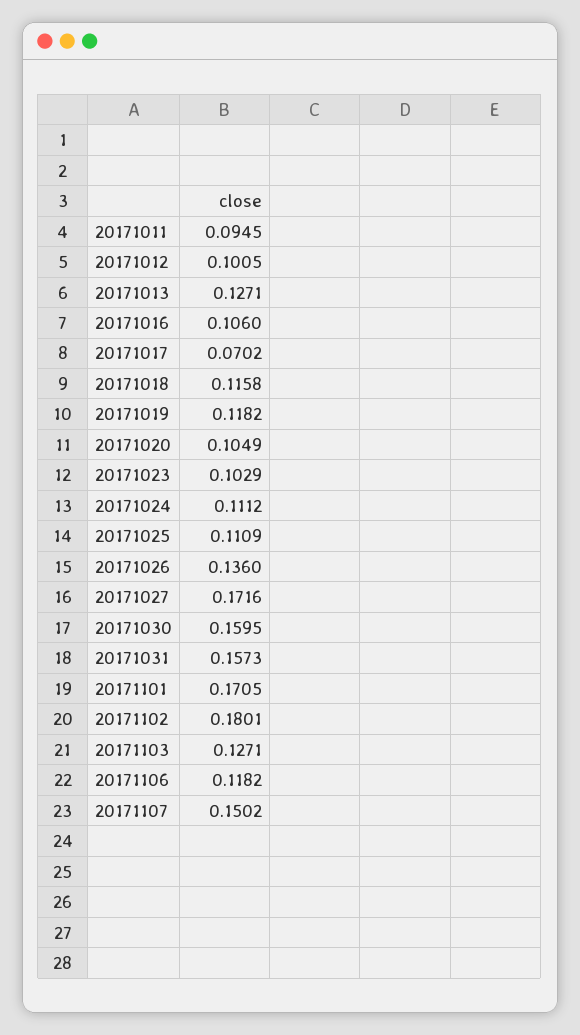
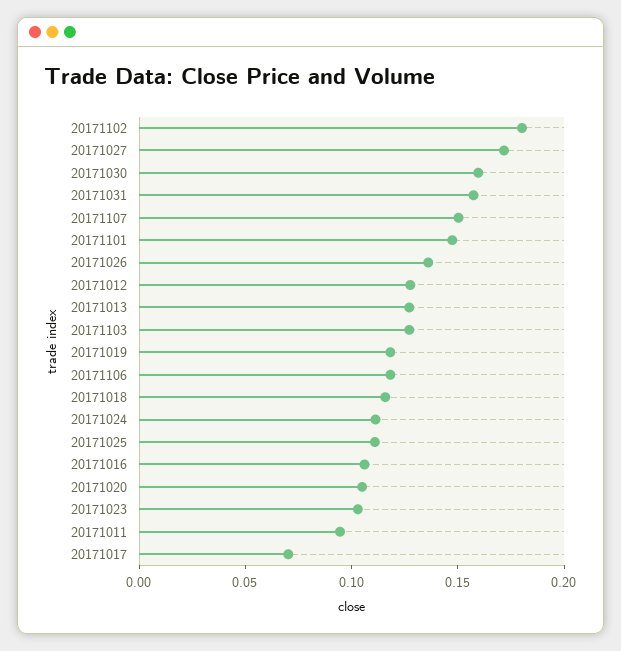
  {
    "20171011": 0.0945,
-   "20171012": 0.1005,
+   "20171012": 0.13,
    "20171013": 0.1271,
    "20171016": 0.106,
    "20171017": 0.0702,
    "20171018": 0.1158,
    "20171019": 0.1182,
    "20171020": 0.1049,
    "20171023": 0.1029,
    "20171024": 0.1112,
    "20171025": 0.1109,
    "20171026": 0.136,
    "20171027": 0.1716,
    "20171030": 0.1595,
    "20171031": 0.1573,
-   "20171101": 0.1705,
+   "20171101": 0.15,
    "20171102": 0.1801,
    "20171103": 0.1271,
    "20171106": 0.1182,
    "20171107": 0.1502
  }

